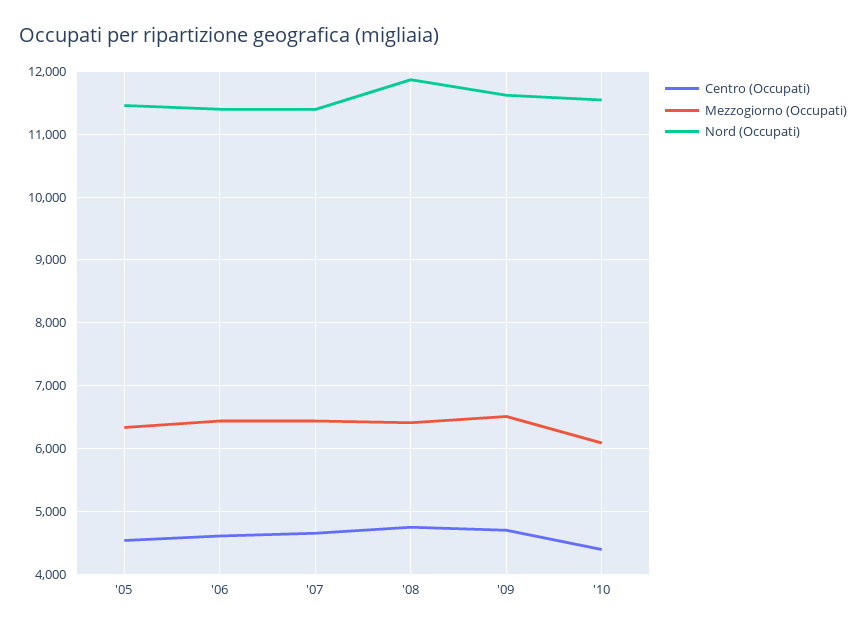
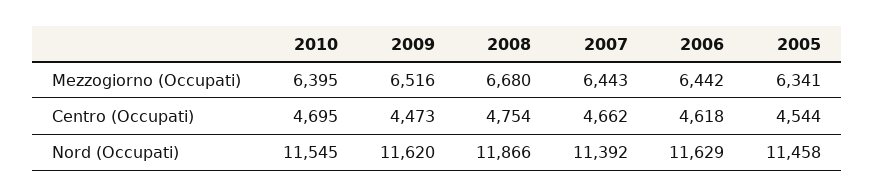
  {
    "Centro (Occupati)": {
      "'05": 4544,
      "'06": 4618,
      "'07": 4662,
      "'08": 4754,
-     "'09": 4700,
+     "'09": 4473,
-     "'10": 4400
+     "'10": 4695
    },
    "Mezzogiorno (Occupati)": {
      "'05": 6341,
      "'06": 6442,
      "'07": 6443,
-     "'08": 6400,
+     "'08": 6680,
      "'09": 6516,
-     "'10": 6100
+     "'10": 6395
    },
    "Nord (Occupati)": {
      "'05": 11458,
-     "'06": 11400,
+     "'06": 11629,
      "'07": 11392,
      "'08": 11866,
      "'09": 11620,
      "'10": 11545
    }
  }

